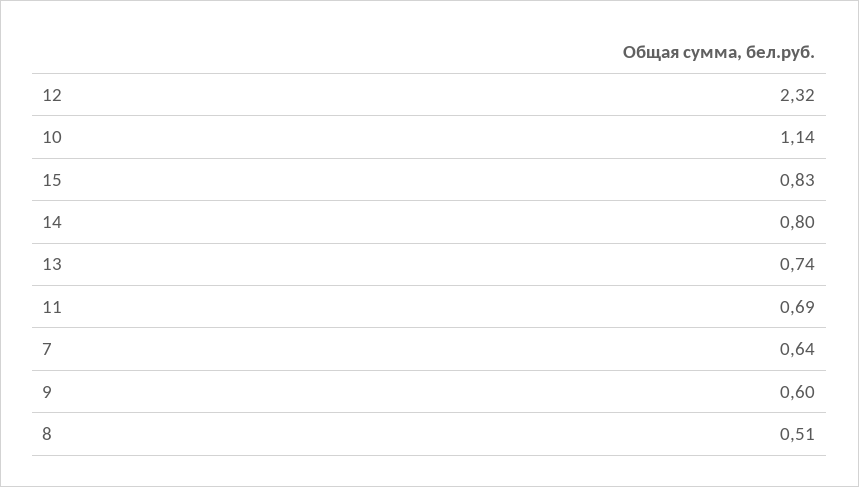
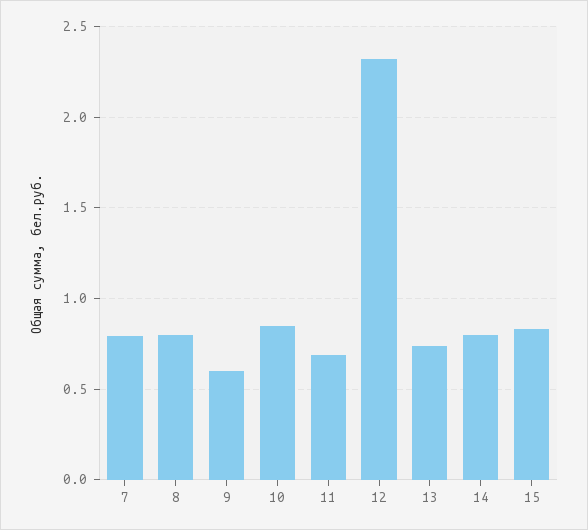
  {
    "12": 2.32,
-   "10": 1.14,
+   "10": 0.85,
    "15": 0.83,
    "14": 0.8,
    "13": 0.74,
    "11": 0.69,
-   "7": 0.64,
+   "7": 0.8,
    "9": 0.6,
-   "8": 0.51
+   "8": 0.8
  }

